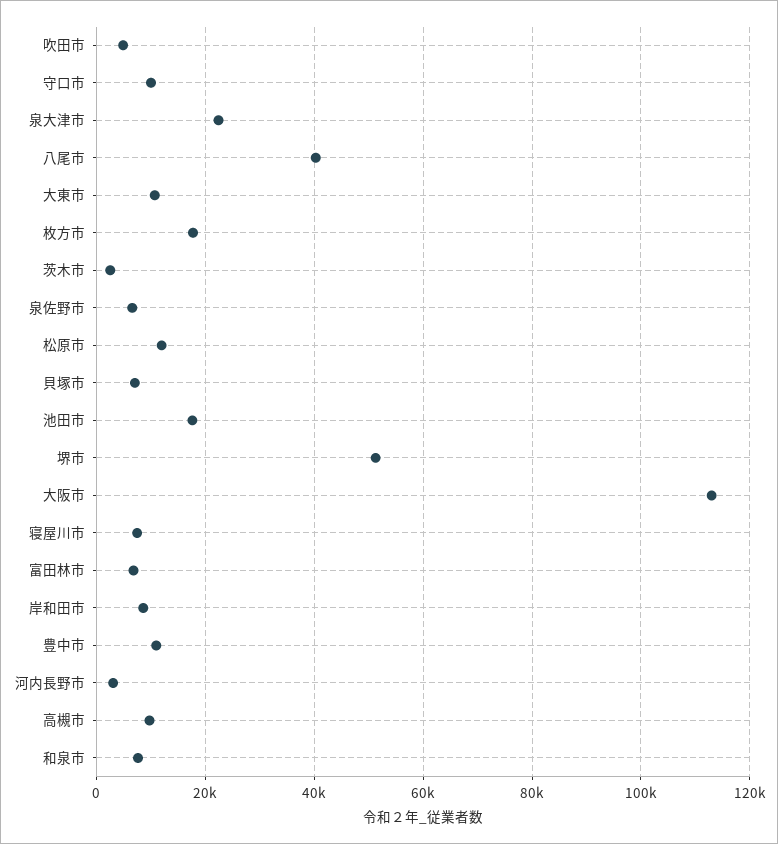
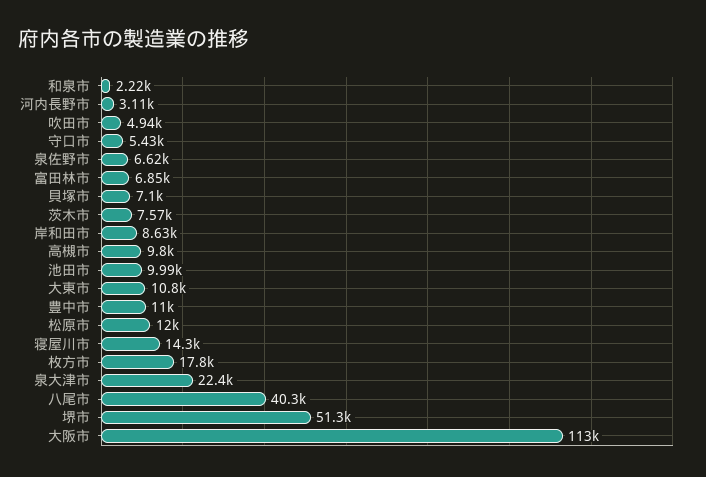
  {
    "吹田市": 4940,
-   "守口市": 10000,
+   "守口市": 5430,
    "泉大津市": 22400,
    "八尾市": 40300,
    "大東市": 10800,
    "枚方市": 17800,
-   "茨木市": 2000,
+   "茨木市": 7570,
    "泉佐野市": 6620,
    "松原市": 12000,
    "貝塚市": 7100,
-   "池田市": 18000,
+   "池田市": 9990,
    "堺市": 51300,
    "大阪市": 113000,
-   "寝屋川市": 8000,
+   "寝屋川市": 14300,
    "富田林市": 6850,
    "岸和田市": 8630,
    "豊中市": 11000,
    "河内長野市": 3110,
    "高槻市": 9800,
-   "和泉市": 8000
+   "和泉市": 2220
  }

